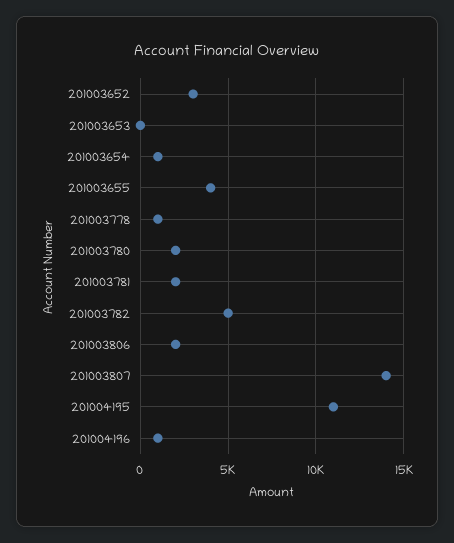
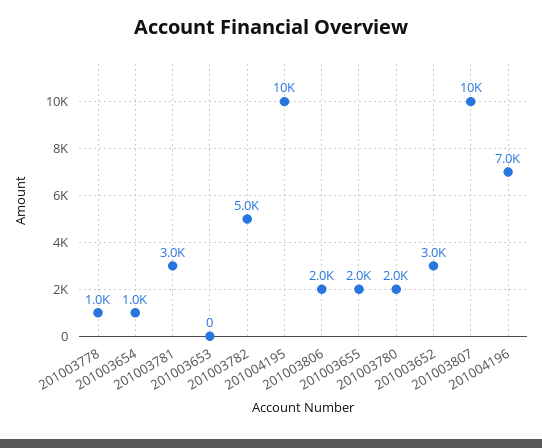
  {
    "201003652": 3000,
    "201003653": 0,
    "201003654": 1000,
-   "201003655": 4000,
+   "201003655": 2000,
    "201003778": 1000,
    "201003780": 2000,
-   "201003781": 2000,
+   "201003781": 3000,
    "201003782": 5000,
    "201003806": 2000,
-   "201003807": 14000,
+   "201003807": 10000,
-   "201004195": 11000,
+   "201004195": 10000,
-   "201004196": 1000
+   "201004196": 7000
  }

